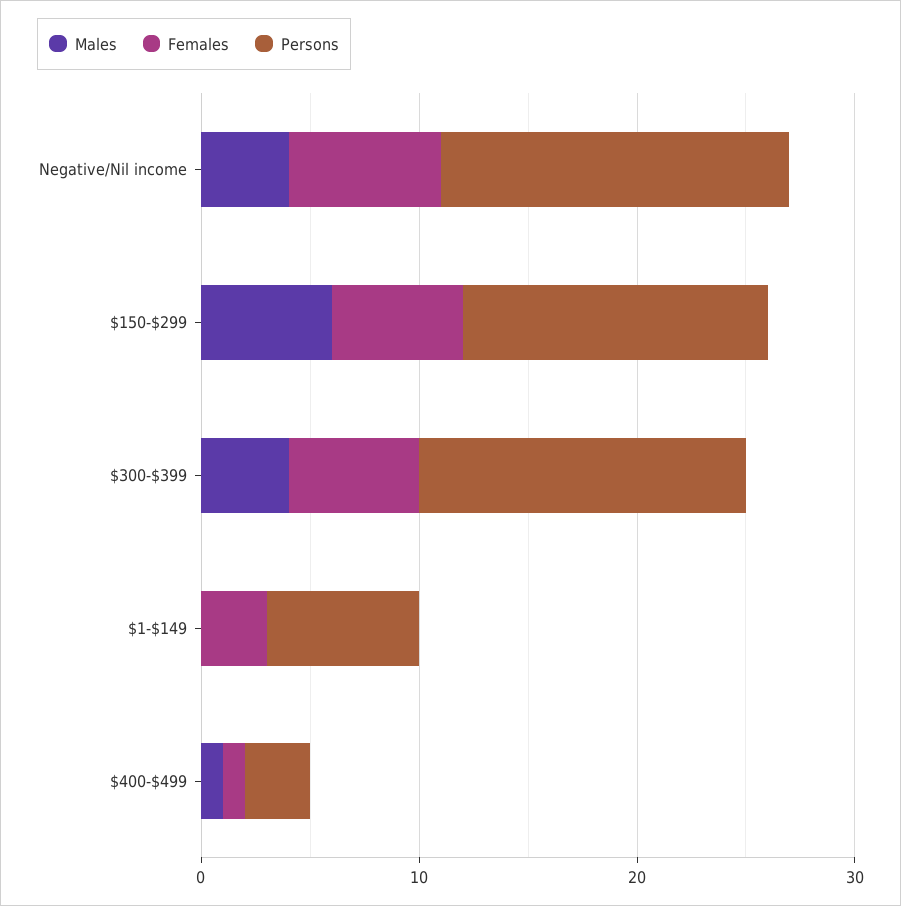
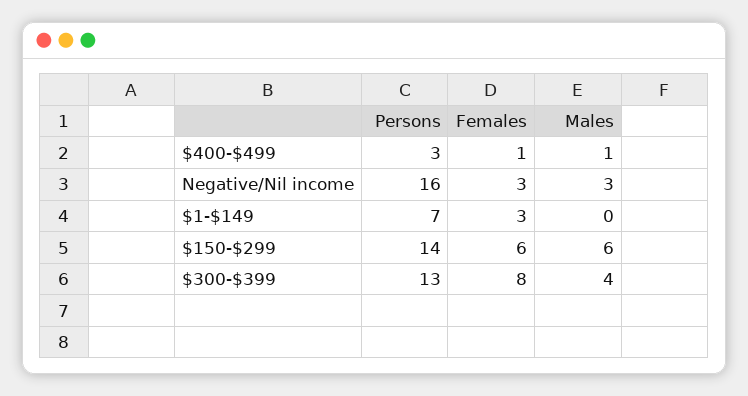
  {
    "Males": {
-     "Negative/Nil income": 4,
+     "Negative/Nil income": 3,
      "$150-$299": 6,
      "$300-$399": 4,
      "$1-$149": 0,
      "$400-$499": 1
    },
    "Females": {
-     "Negative/Nil income": 7,
+     "Negative/Nil income": 3,
      "$150-$299": 6,
-     "$300-$399": 6,
+     "$300-$399": 8,
      "$1-$149": 3,
      "$400-$499": 1
    },
    "Persons": {
      "Negative/Nil income": 16,
      "$150-$299": 14,
-     "$300-$399": 15,
+     "$300-$399": 13,
      "$1-$149": 7,
      "$400-$499": 3
    }
  }

